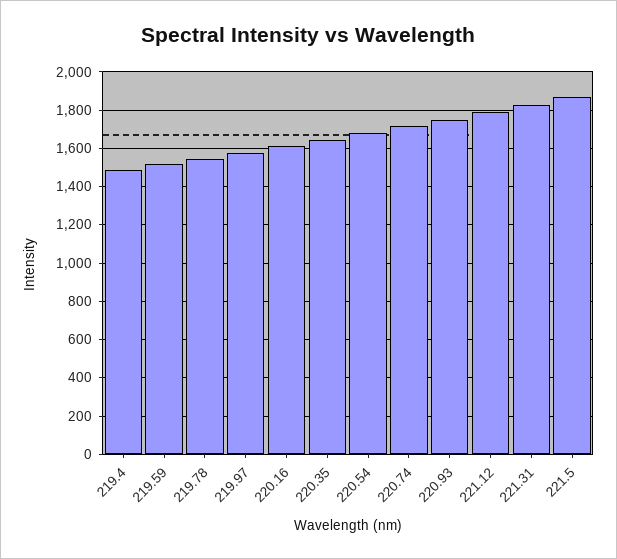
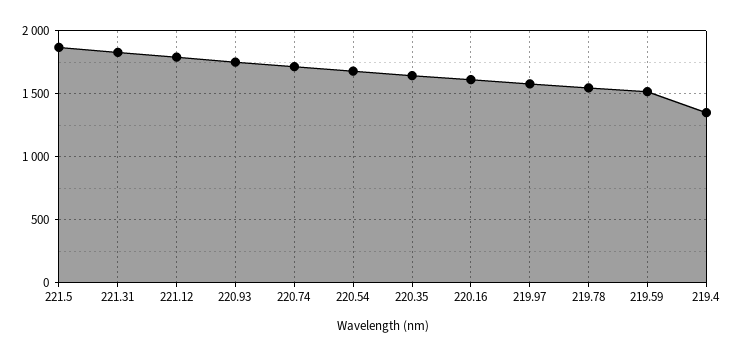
  {
-   "219.4": 1500,
+   "219.4": 1350,
    "219.59": 1500,
    "219.78": 1550,
    "219.97": 1600,
    "220.16": 1600,
    "220.35": 1650,
    "220.54": 1700,
    "220.74": 1700,
    "220.93": 1750,
    "221.12": 1800,
    "221.31": 1850,
    "221.5": 1850
  }

